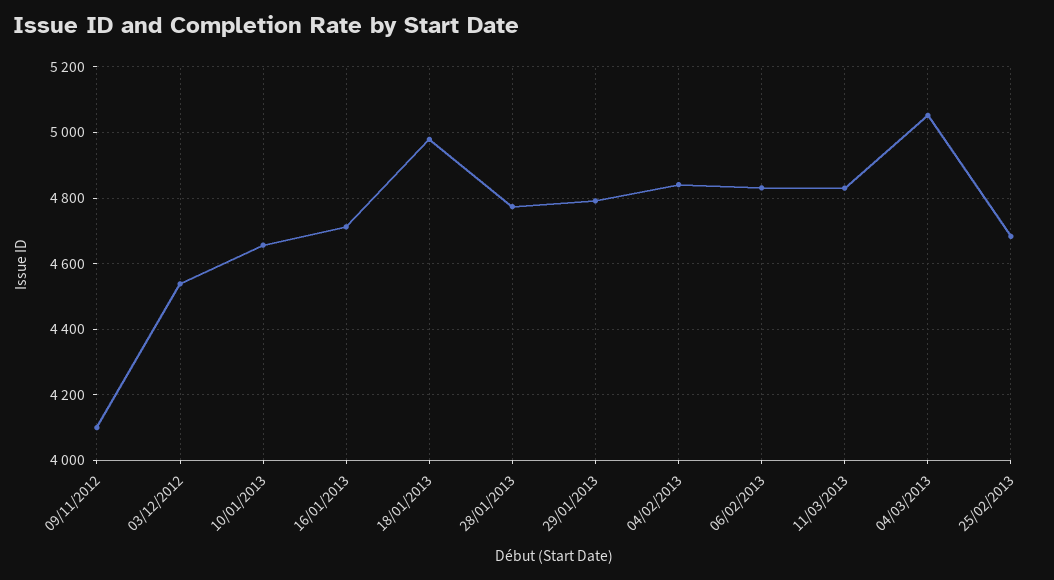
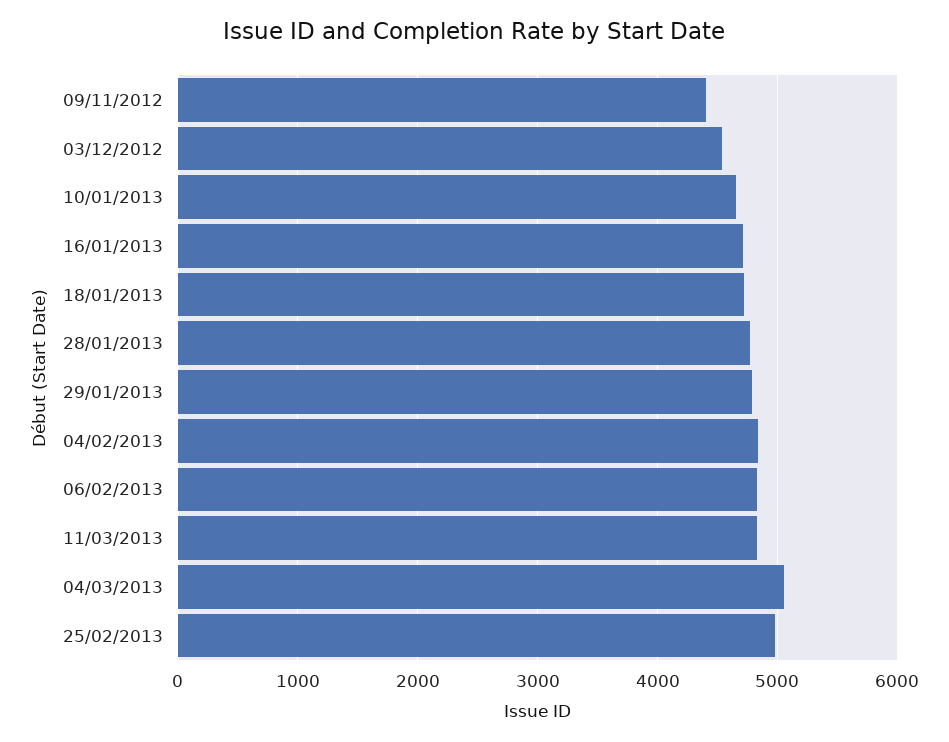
  {
-   "09/11/2012": 4100,
+   "09/11/2012": 4400,
    "03/12/2012": 4540,
    "10/01/2013": 4660,
    "16/01/2013": 4720,
-   "18/01/2013": 4980,
+   "18/01/2013": 4700,
    "28/01/2013": 4780,
    "29/01/2013": 4800,
    "04/02/2013": 4840,
    "06/02/2013": 4840,
    "11/03/2013": 4840,
    "04/03/2013": 5060,
-   "25/02/2013": 4680
+   "25/02/2013": 5000
  }

